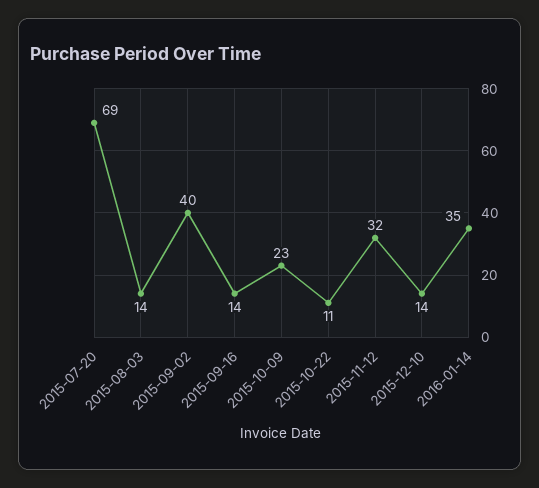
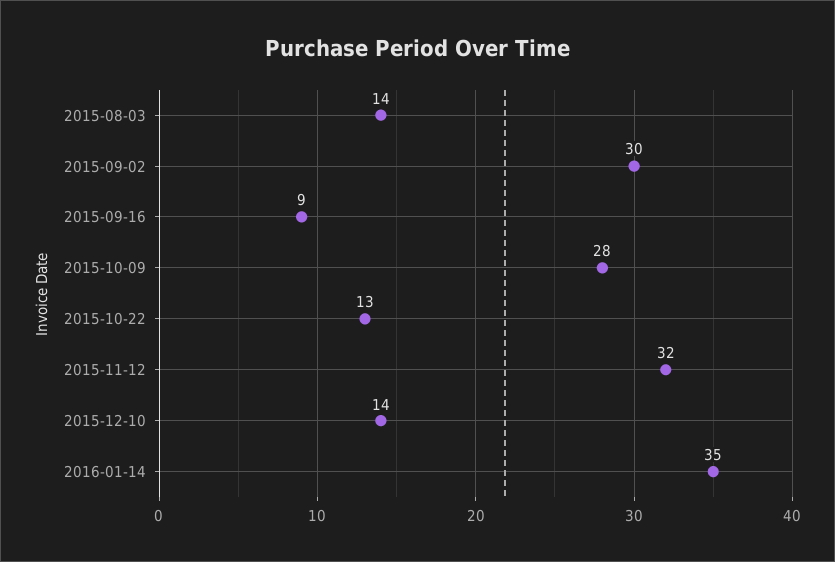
  {
-   "2015-07-20": 69,
    "2015-08-03": 14,
-   "2015-09-02": 40,
+   "2015-09-02": 30,
-   "2015-09-16": 14,
+   "2015-09-16": 9,
-   "2015-10-09": 23,
+   "2015-10-09": 28,
-   "2015-10-22": 11,
+   "2015-10-22": 13,
    "2015-11-12": 32,
    "2015-12-10": 14,
    "2016-01-14": 35
  }

